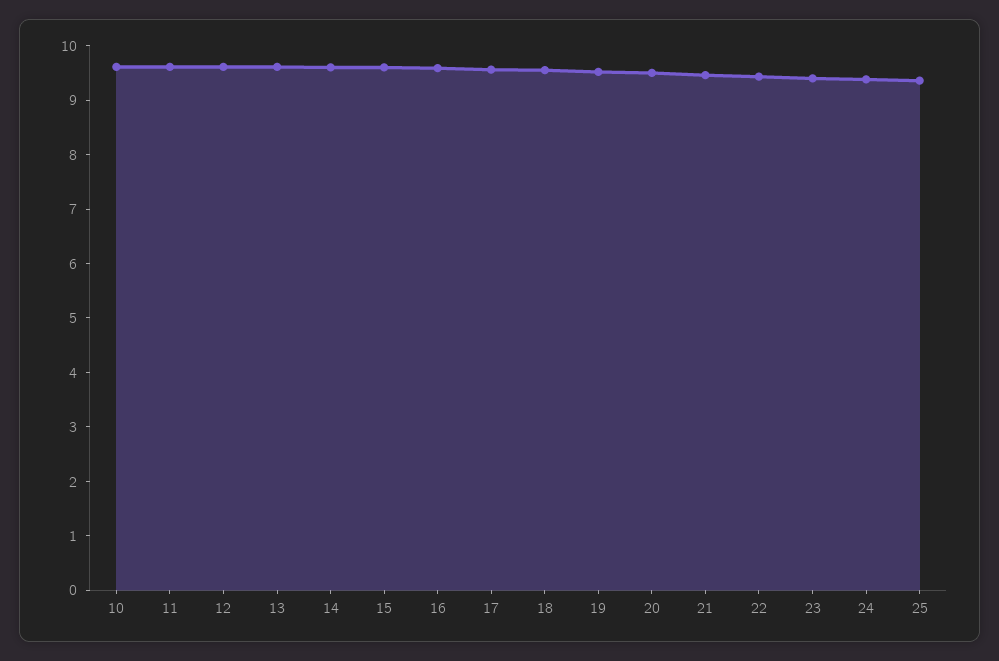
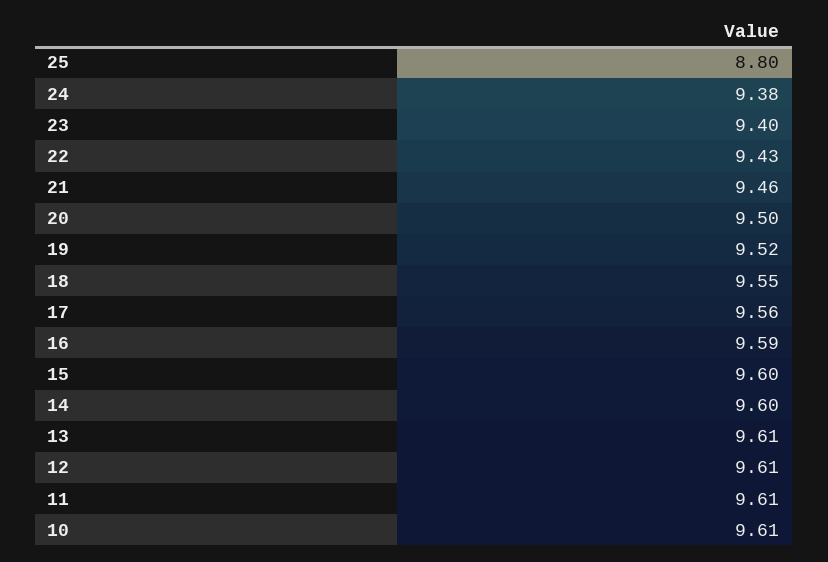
  {
    "10": 9.61,
    "11": 9.61,
    "12": 9.61,
    "13": 9.61,
    "14": 9.6,
    "15": 9.6,
    "16": 9.59,
    "17": 9.56,
    "18": 9.55,
    "19": 9.52,
    "20": 9.5,
    "21": 9.46,
    "22": 9.43,
    "23": 9.4,
    "24": 9.38,
-   "25": 9.4
+   "25": 8.8
  }

